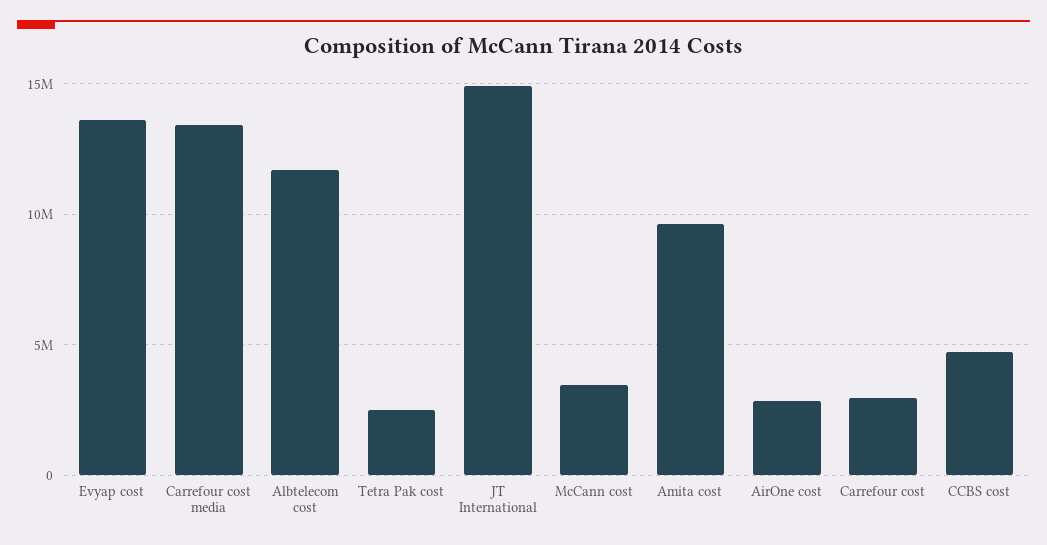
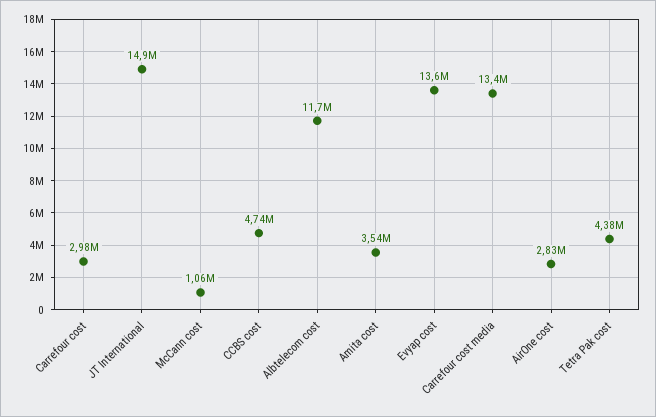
  {
    "Evyap cost": 13600000,
    "Carrefour cost media": 13400000,
    "Albtelecom cost": 11700000,
-   "Tetra Pak cost": 2500000,
+   "Tetra Pak cost": 4380000,
    "JT International": 14900000,
-   "McCann cost": 3500000,
+   "McCann cost": 1060000,
-   "Amita cost": 9500000,
+   "Amita cost": 3540000,
    "AirOne cost": 2830000,
    "Carrefour cost": 2980000,
    "CCBS cost": 4740000
  }

